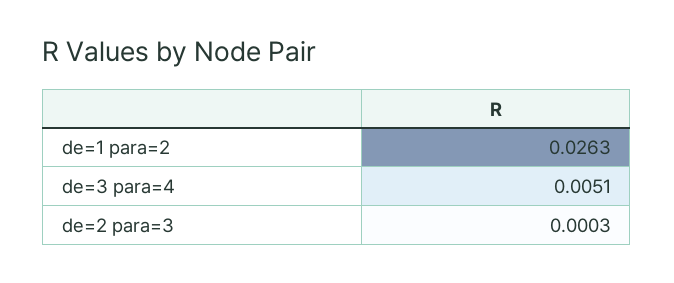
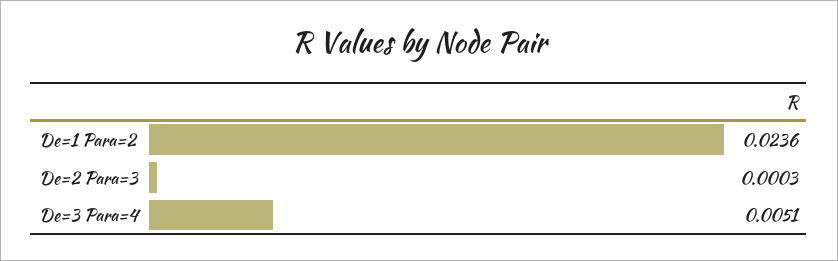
  {
-   "de=1 para=2": 0.0263,
+   "de=1 para=2": 0.0236,
    "de=3 para=4": 0.0051,
    "de=2 para=3": 0.0003
  }

